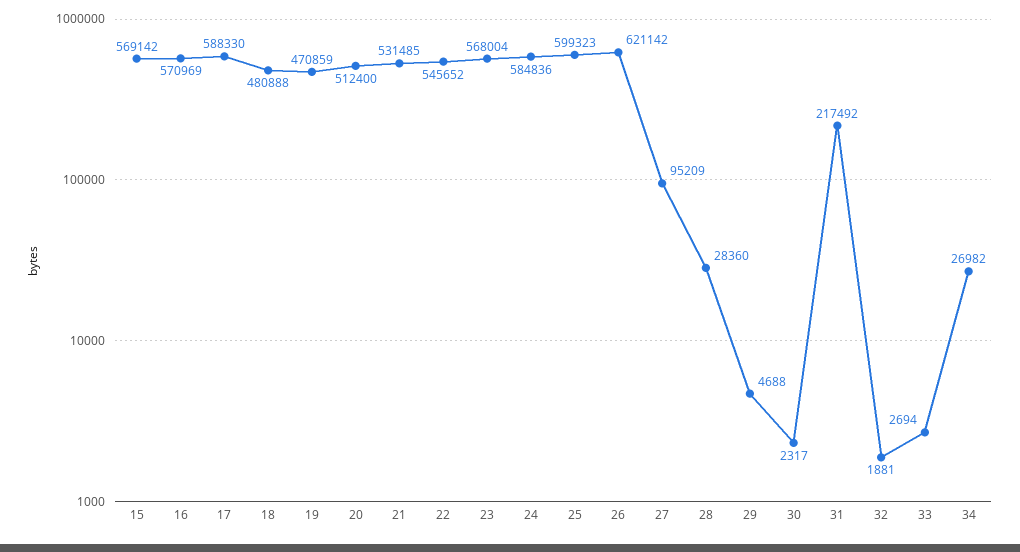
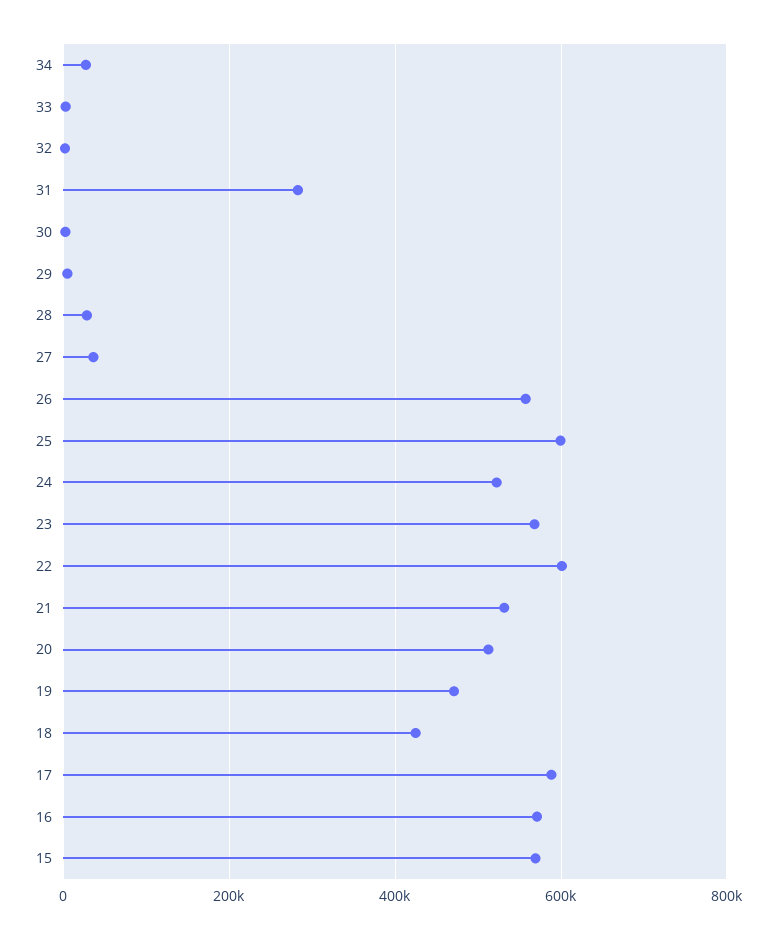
  {
    "15": 569142,
    "16": 570969,
    "17": 588330,
-   "18": 480888,
+   "18": 420000,
    "19": 470859,
    "20": 512400,
    "21": 531485,
-   "22": 545652,
+   "22": 600000,
    "23": 568004,
-   "24": 584836,
+   "24": 520000,
    "25": 599323,
-   "26": 621142,
+   "26": 560000,
-   "27": 95209,
+   "27": 40000,
    "28": 28360,
    "29": 4688,
    "30": 2317,
-   "31": 217492,
+   "31": 280000,
    "32": 1881,
    "33": 2694,
    "34": 26982
  }

